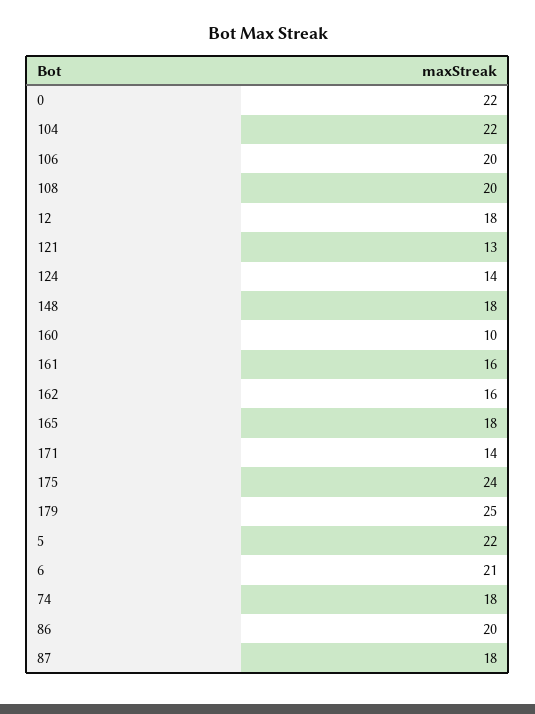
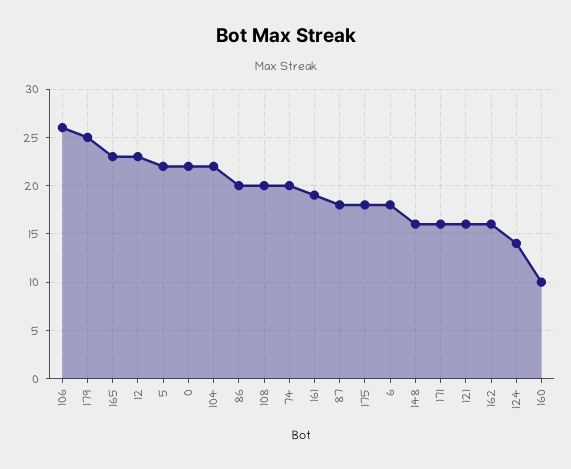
  {
    "0": 22,
    "104": 22,
-   "106": 20,
+   "106": 26,
    "108": 20,
-   "12": 18,
+   "12": 23,
-   "121": 13,
+   "121": 16,
    "124": 14,
-   "148": 18,
+   "148": 16,
    "160": 10,
-   "161": 16,
+   "161": 19,
    "162": 16,
-   "165": 18,
+   "165": 23,
-   "171": 14,
+   "171": 16,
-   "175": 24,
+   "175": 18,
    "179": 25,
    "5": 22,
-   "6": 21,
+   "6": 18,
-   "74": 18,
+   "74": 20,
    "86": 20,
    "87": 18
  }

